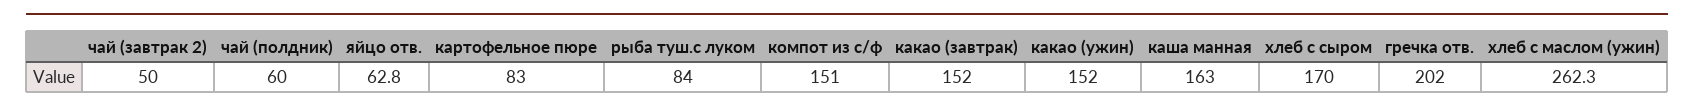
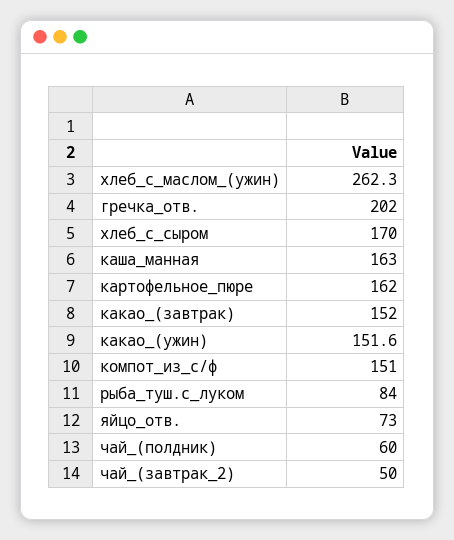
  {
    "чай (завтрак 2)": 50,
    "чай (полдник)": 60,
-   "яйцо отв.": 62.8,
+   "яйцо отв.": 73,
-   "картофельное пюре": 83,
+   "картофельное пюре": 162,
    "рыба туш.с луком": 84,
    "компот из с/ф": 151,
    "какао (завтрак)": 152,
-   "какао (ужин)": 152,
+   "какао (ужин)": 151.6,
    "каша манная": 163,
    "хлеб с сыром": 170,
    "гречка отв.": 202,
    "хлеб с маслом (ужин)": 262.3
  }

